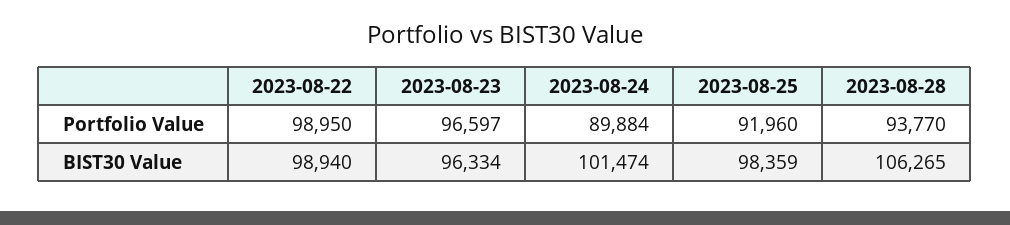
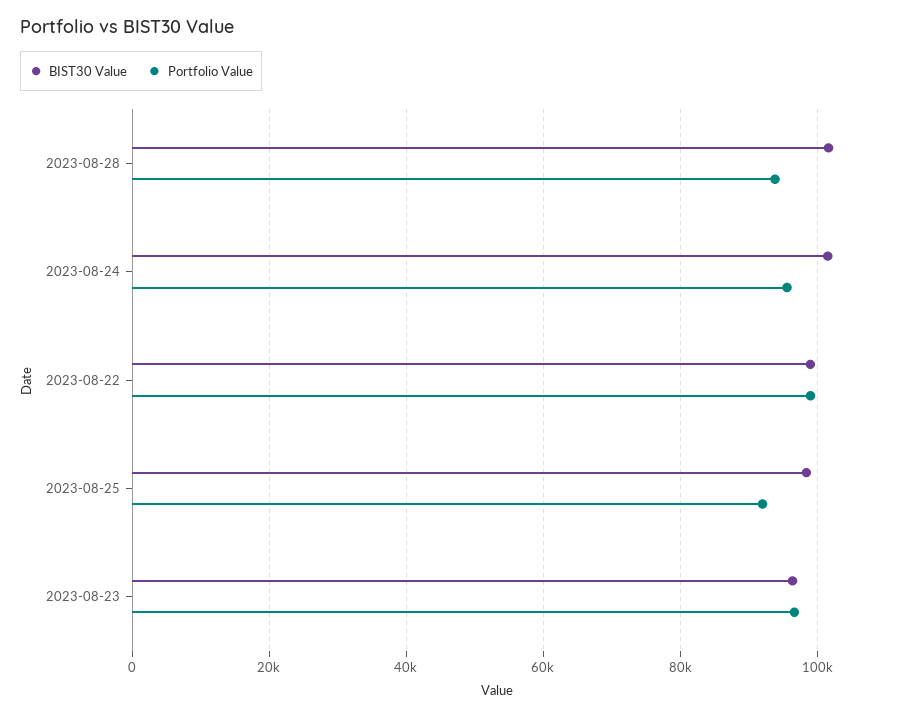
  {
    "Portfolio Value": {
      "2023-08-22": 98950,
      "2023-08-23": 96597,
-     "2023-08-24": 89884,
+     "2023-08-24": 96000,
      "2023-08-25": 91960,
      "2023-08-28": 93770
    },
    "BIST30 Value": {
      "2023-08-22": 98940,
      "2023-08-23": 96334,
      "2023-08-24": 101474,
      "2023-08-25": 98359,
-     "2023-08-28": 106265
+     "2023-08-28": 102000
    }
  }

